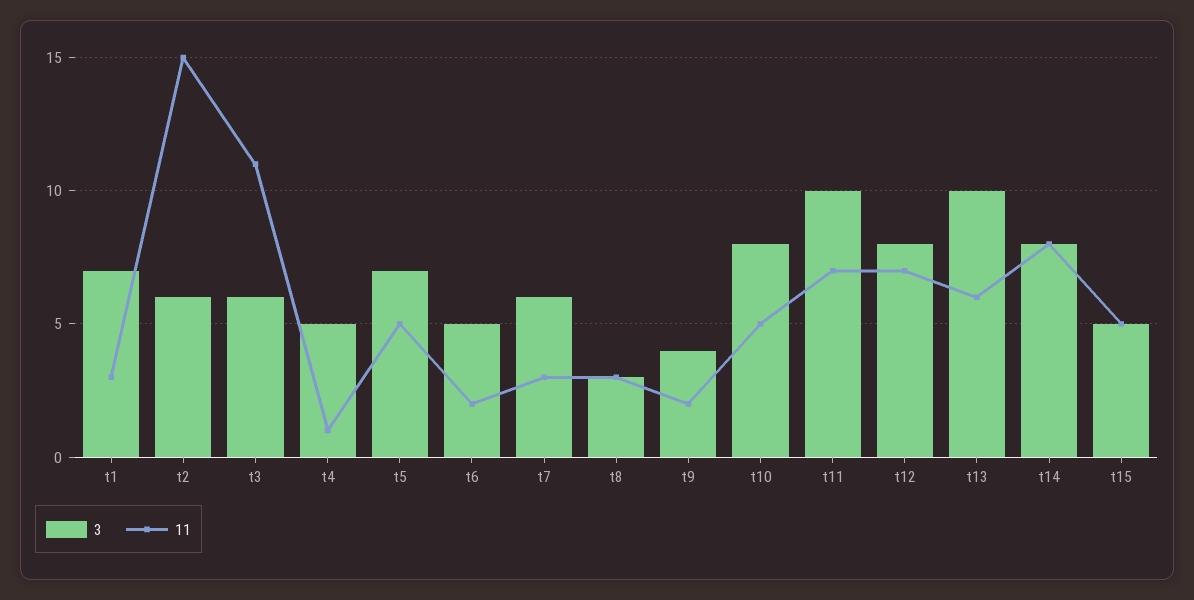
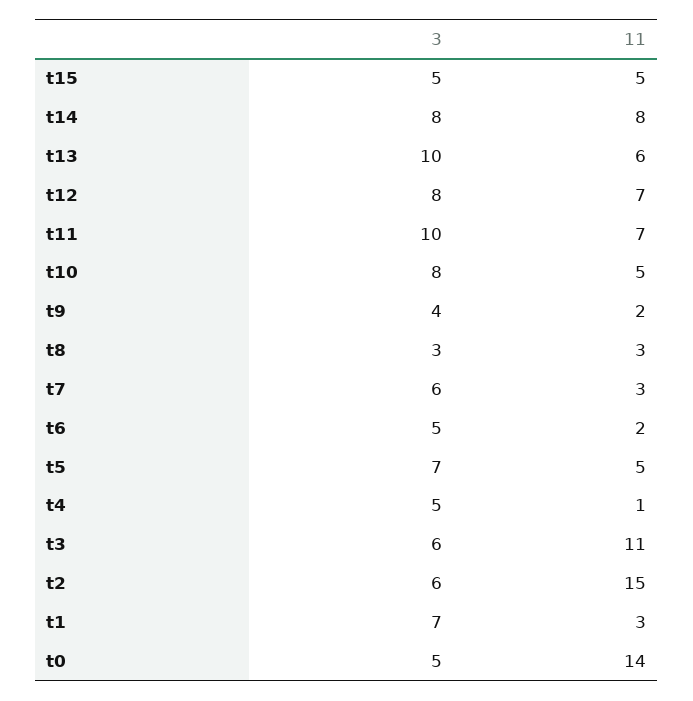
  {
    "3": {
      "t1": 7,
      "t2": 6,
      "t3": 6,
      "t4": 5,
      "t5": 7,
      "t6": 5,
      "t7": 6,
      "t8": 3,
      "t9": 4,
      "t10": 8,
      "t11": 10,
      "t12": 8,
      "t13": 10,
      "t14": 8,
-     "t15": 5
+     "t15": 5,
+     "t0": 5
    },
    "11": {
      "t1": 3,
      "t2": 15,
      "t3": 11,
      "t4": 1,
      "t5": 5,
      "t6": 2,
      "t7": 3,
      "t8": 3,
      "t9": 2,
      "t10": 5,
      "t11": 7,
      "t12": 7,
      "t13": 6,
      "t14": 8,
-     "t15": 5
+     "t15": 5,
+     "t0": 14
    }
  }

